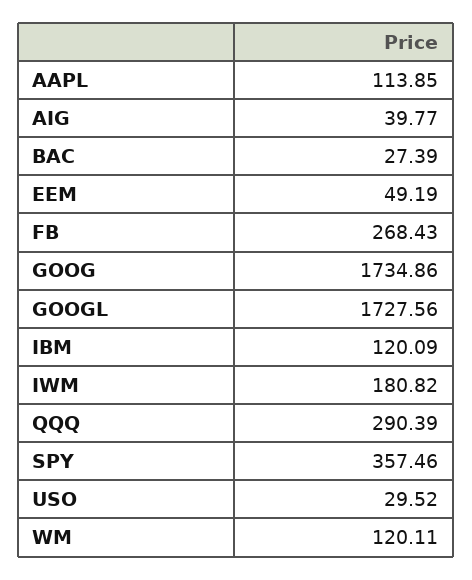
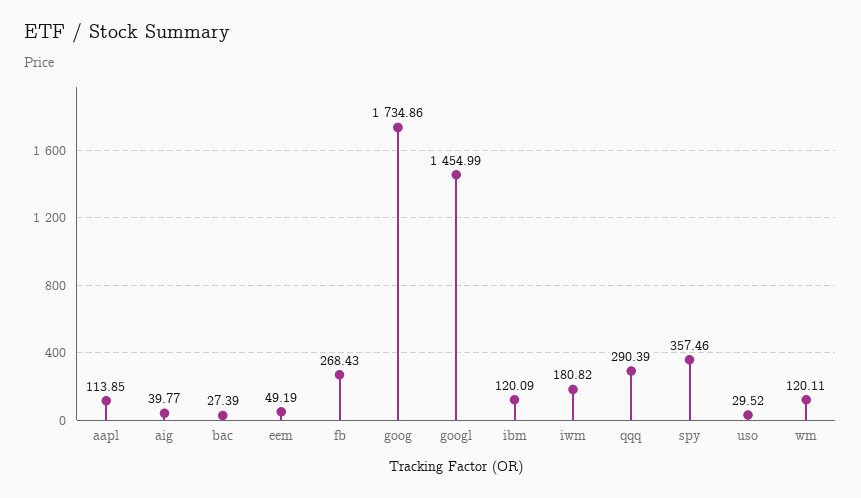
  {
    "AAPL": 113.85,
    "AIG": 39.77,
    "BAC": 27.39,
    "EEM": 49.19,
    "FB": 268.43,
    "GOOG": 1734.86,
-   "GOOGL": 1727.56,
+   "GOOGL": 1454.99,
    "IBM": 120.09,
    "IWM": 180.82,
    "QQQ": 290.39,
    "SPY": 357.46,
    "USO": 29.52,
    "WM": 120.11
  }

